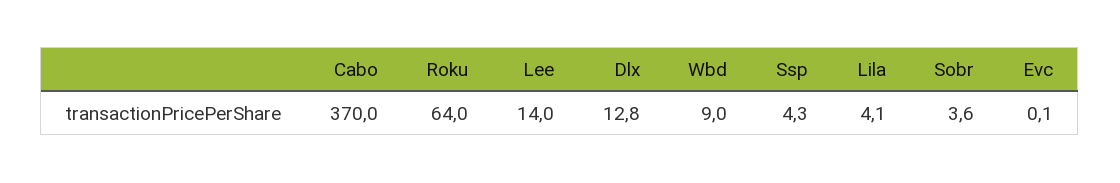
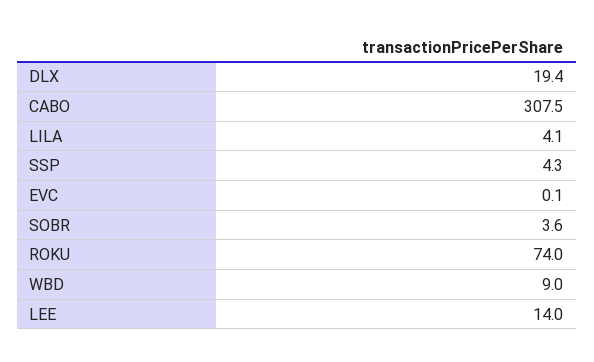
  {
-   "Cabo": 370,
+   "Cabo": 307.5,
-   "Roku": 64,
+   "Roku": 74,
    "Lee": 14,
-   "Dlx": 12.8,
+   "Dlx": 19.4,
    "Wbd": 9,
    "Ssp": 4.3,
    "Lila": 4.1,
    "Sobr": 3.6,
    "Evc": 0.1
  }

